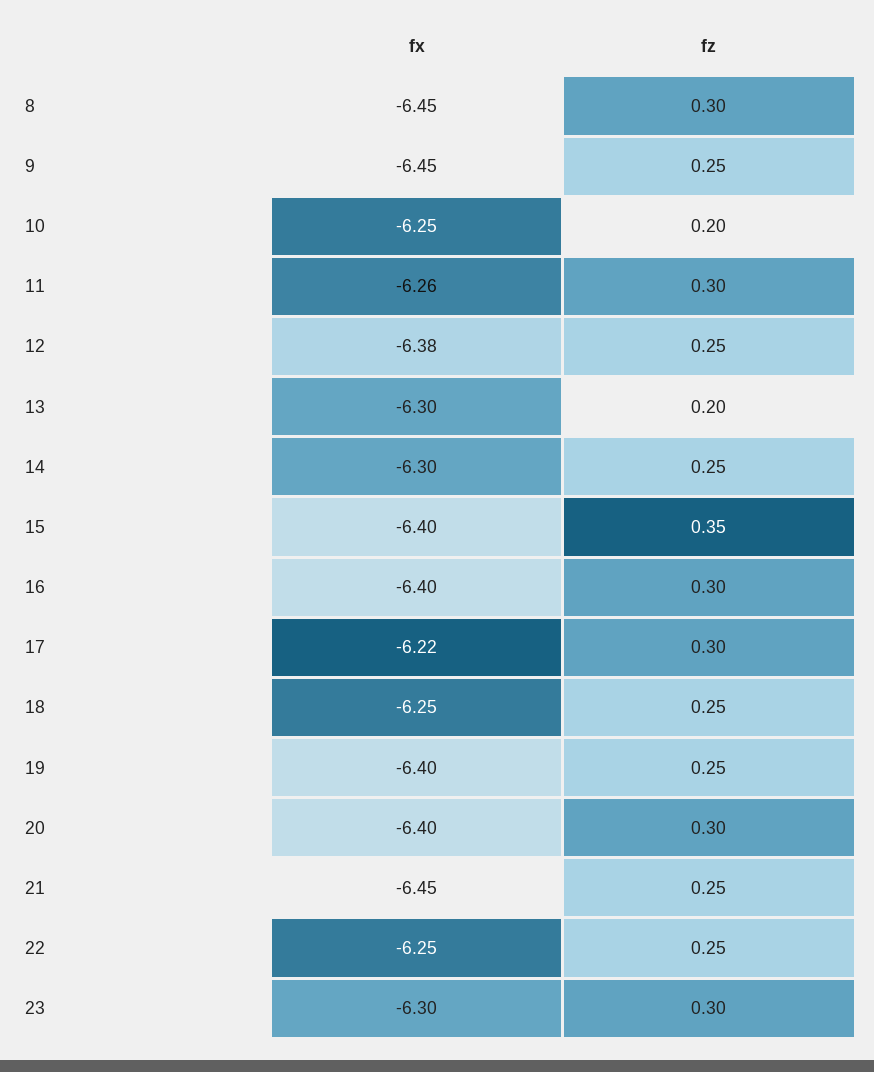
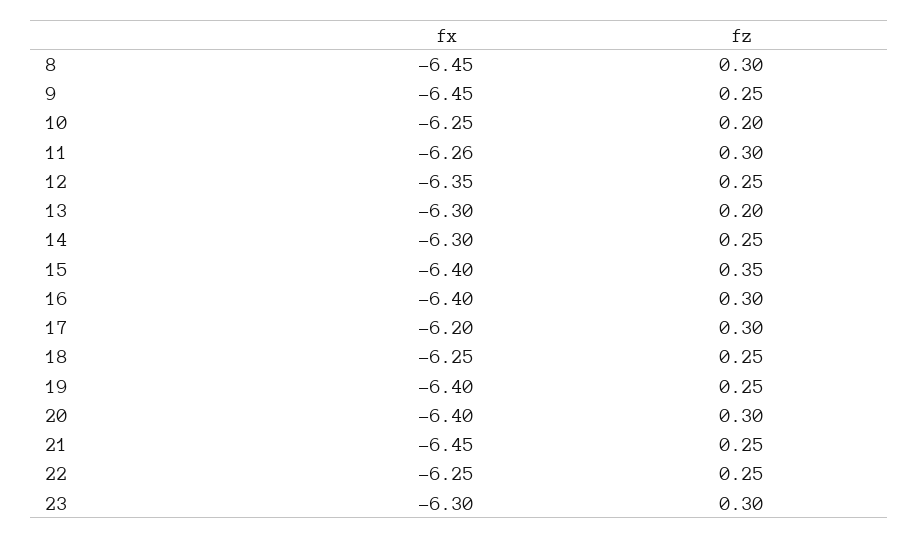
  {
    "fx": {
      "8": -6.45,
      "9": -6.45,
      "10": -6.25,
      "11": -6.26,
-     "12": -6.38,
+     "12": -6.35,
      "13": -6.3,
      "14": -6.3,
      "15": -6.4,
      "16": -6.4,
-     "17": -6.22,
+     "17": -6.2,
      "18": -6.25,
      "19": -6.4,
      "20": -6.4,
      "21": -6.45,
      "22": -6.25,
      "23": -6.3
    },
    "fz": {
      "8": 0.3,
      "9": 0.25,
      "10": 0.2,
      "11": 0.3,
      "12": 0.25,
      "13": 0.2,
      "14": 0.25,
      "15": 0.35,
      "16": 0.3,
      "17": 0.3,
      "18": 0.25,
      "19": 0.25,
      "20": 0.3,
      "21": 0.25,
      "22": 0.25,
      "23": 0.3
    }
  }

